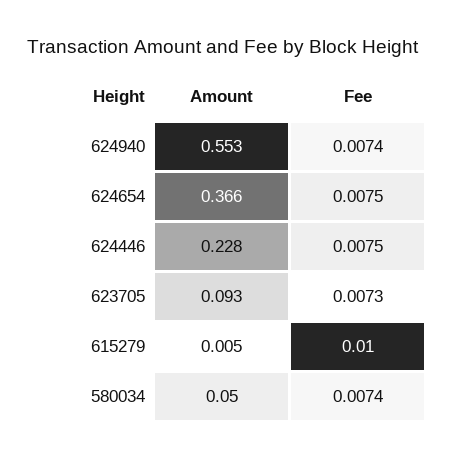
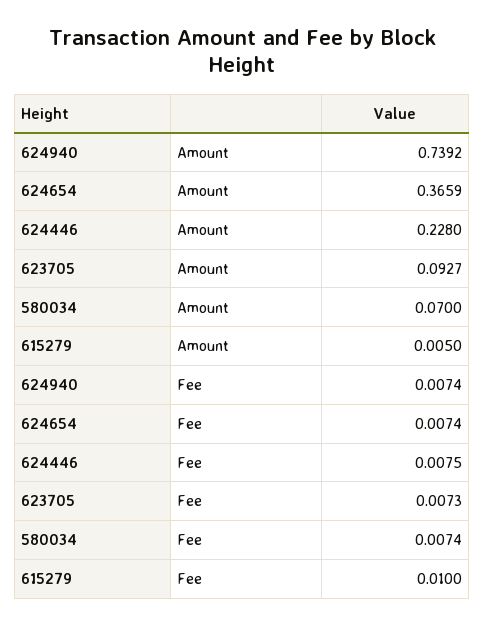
  {
    "Amount": {
-     "624940": 0.553,
+     "624940": 0.7392,
      "624654": 0.3659,
      "624446": 0.228,
      "623705": 0.0927,
      "615279": 0.005,
-     "580034": 0.05
+     "580034": 0.07
    },
    "Fee": {
      "624940": 0.0074,
-     "624654": 0.0075,
+     "624654": 0.0074,
      "624446": 0.0075,
      "623705": 0.0073,
      "615279": 0.01,
      "580034": 0.0074
    }
  }

